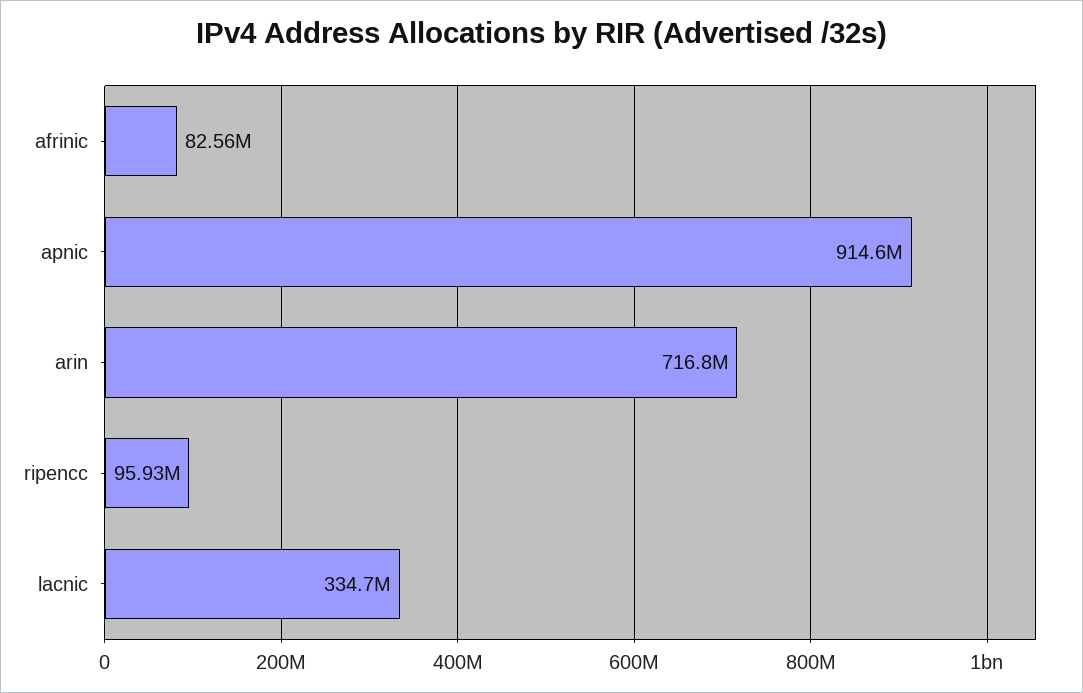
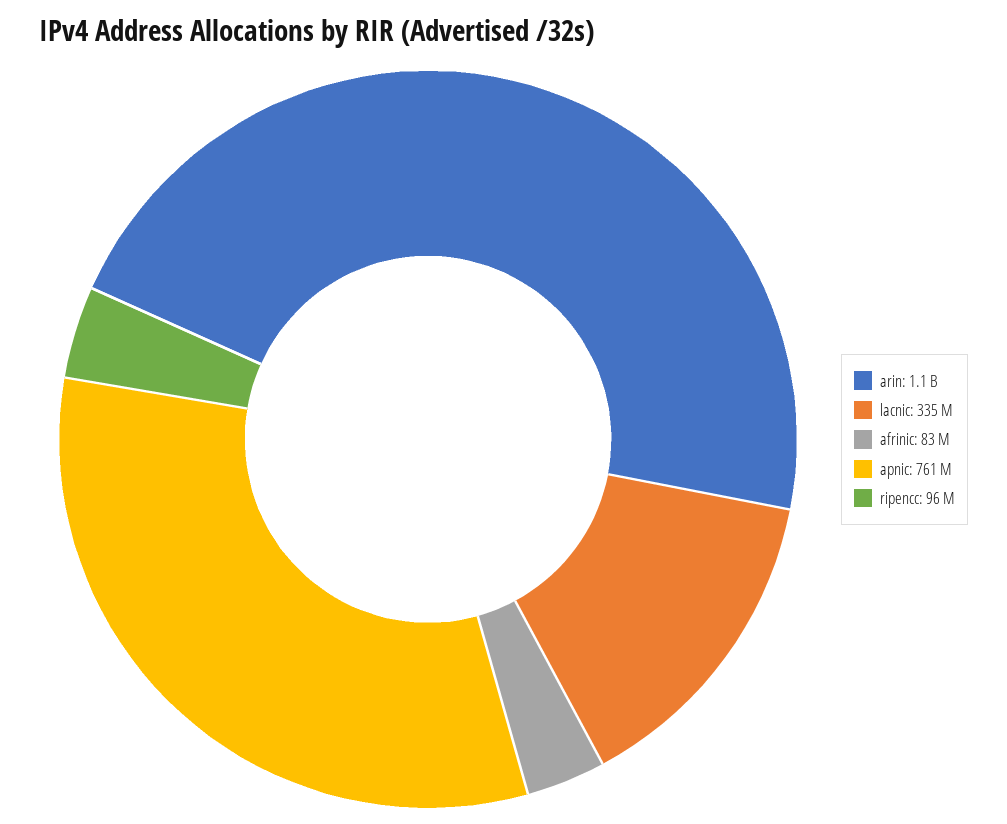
  {
    "afrinic": 82560000,
-   "apnic": 914600000,
+   "apnic": 761000000,
-   "arin": 716800000,
+   "arin": 1100000000,
    "ripencc": 95930000,
    "lacnic": 334700000
  }

